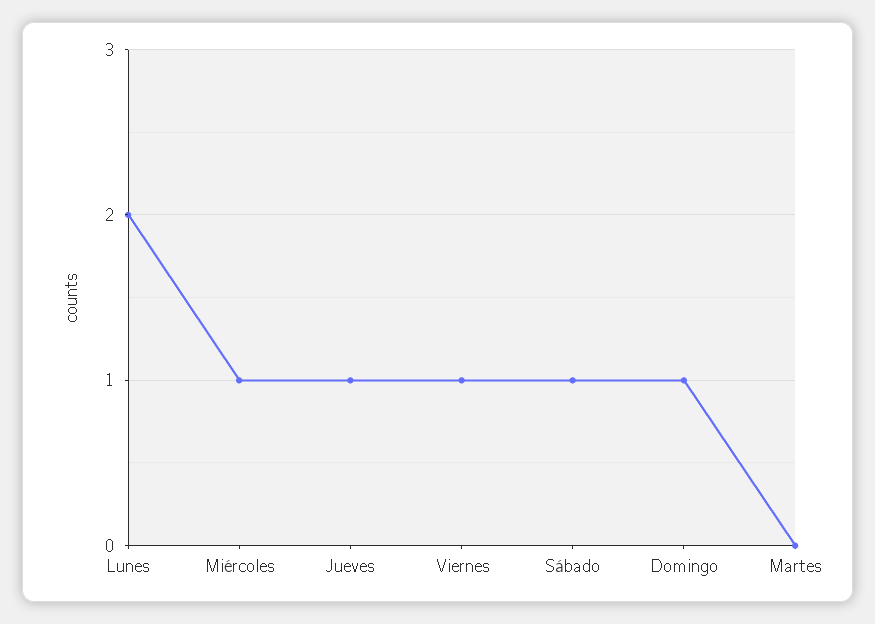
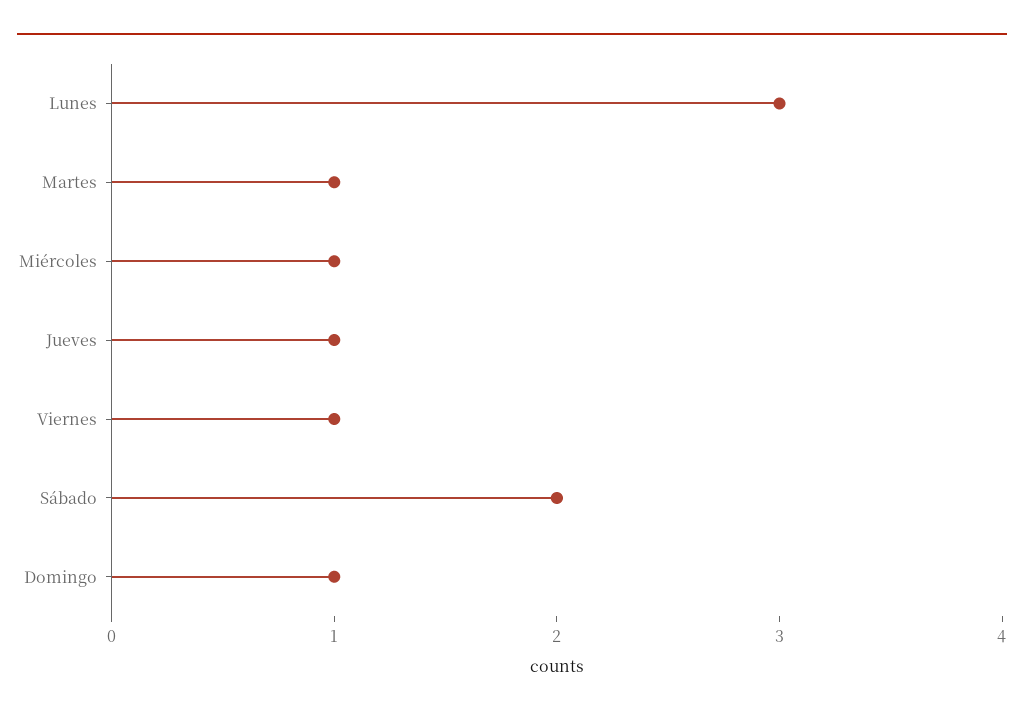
  {
-   "Lunes": 2,
+   "Lunes": 3,
    "Miércoles": 1,
    "Jueves": 1,
    "Viernes": 1,
-   "Sábado": 1,
+   "Sábado": 2,
    "Domingo": 1,
-   "Martes": 0
+   "Martes": 1
  }

